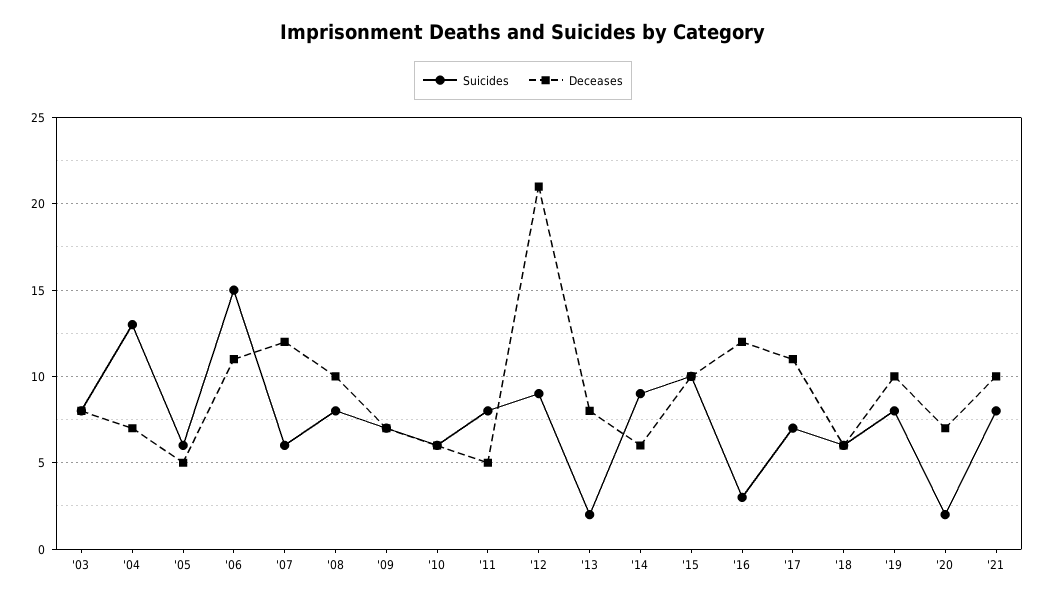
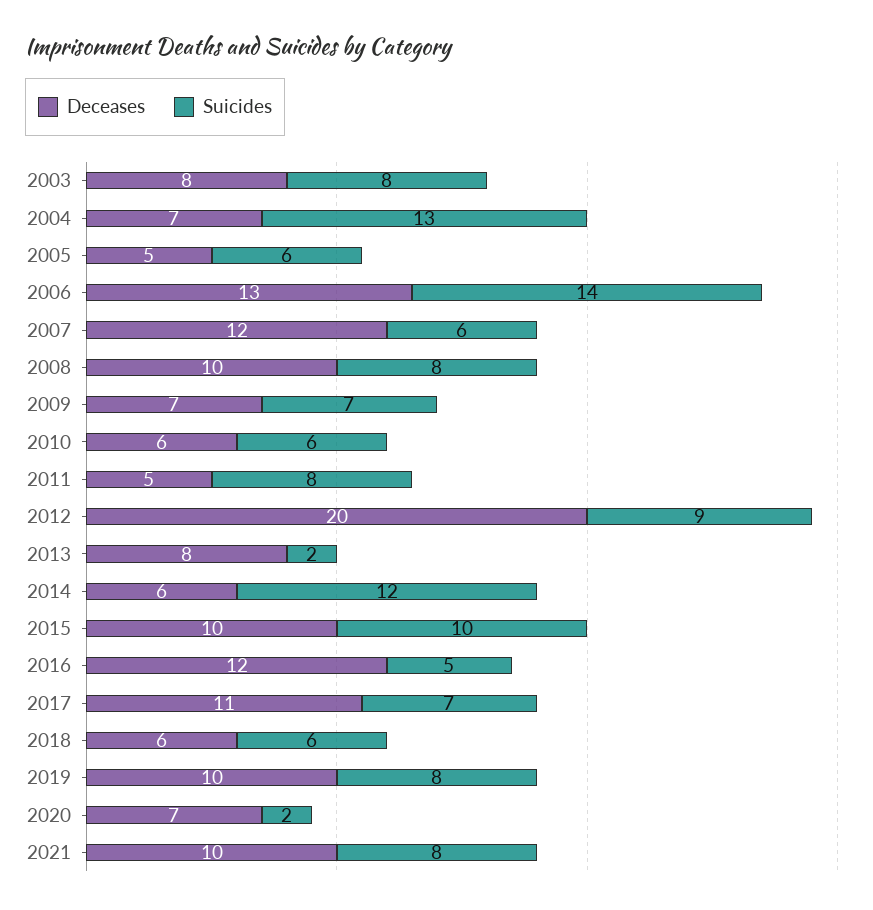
  {
    "Suicides": {
      "'03": 8,
      "'04": 13,
      "'05": 6,
-     "'06": 15,
+     "'06": 14,
      "'07": 6,
      "'08": 8,
      "'09": 7,
      "'10": 6,
      "'11": 8,
      "'12": 9,
      "'13": 2,
-     "'14": 9,
+     "'14": 12,
      "'15": 10,
-     "'16": 3,
+     "'16": 5,
      "'17": 7,
      "'18": 6,
      "'19": 8,
      "'20": 2,
      "'21": 8
    },
    "Deceases": {
      "'03": 8,
      "'04": 7,
      "'05": 5,
-     "'06": 11,
+     "'06": 13,
      "'07": 12,
      "'08": 10,
      "'09": 7,
      "'10": 6,
      "'11": 5,
-     "'12": 21,
+     "'12": 20,
      "'13": 8,
      "'14": 6,
      "'15": 10,
      "'16": 12,
      "'17": 11,
      "'18": 6,
      "'19": 10,
      "'20": 7,
      "'21": 10
    }
  }

